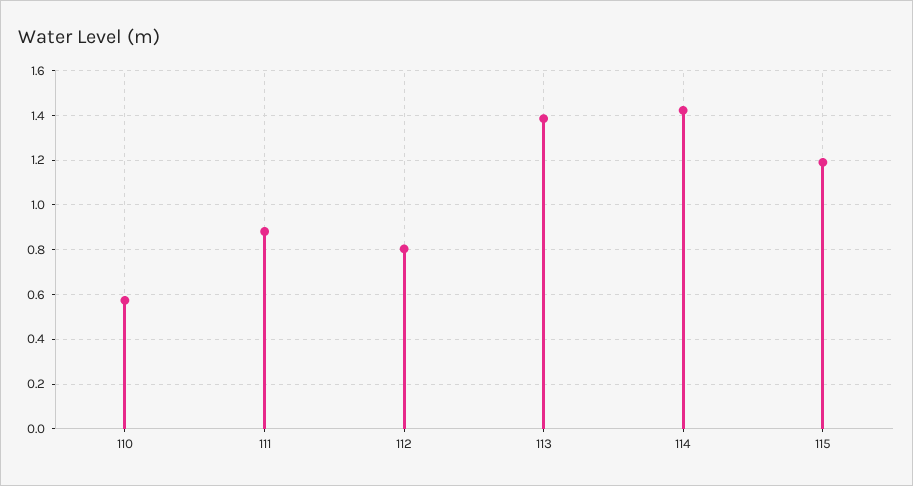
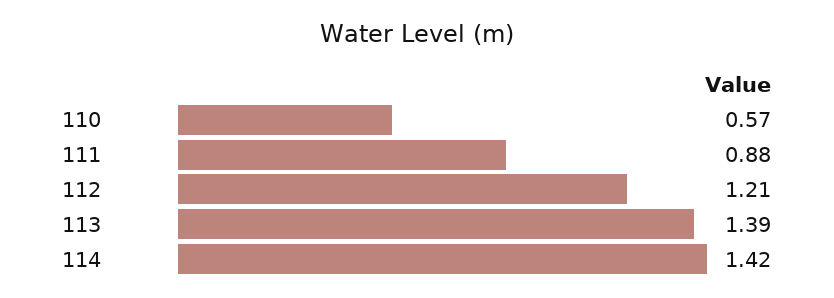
  {
    "110": 0.57,
    "111": 0.88,
-   "112": 0.8,
+   "112": 1.21,
    "113": 1.39,
-   "114": 1.42,
+   "114": 1.42
-   "115": 1.2
  }

